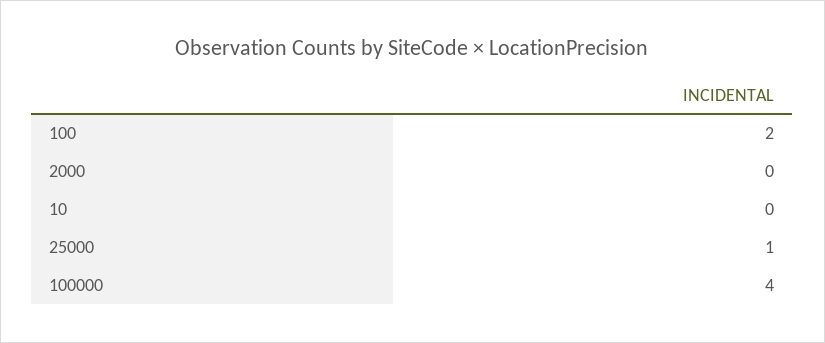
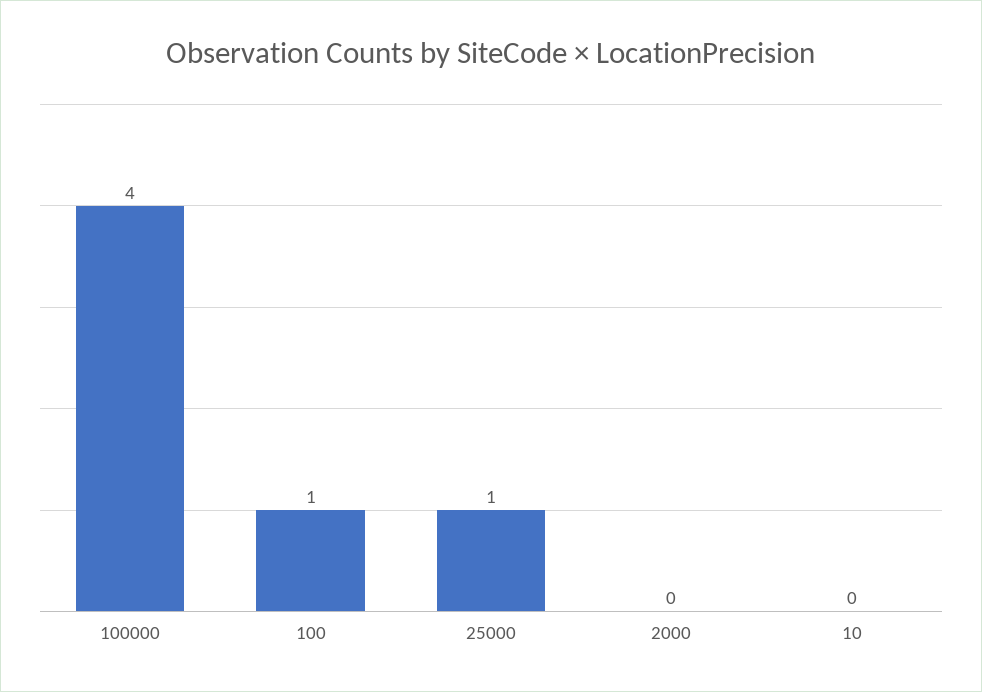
  {
-   "100": 2,
+   "100": 1,
    "2000": 0,
    "10": 0,
    "25000": 1,
    "100000": 4
  }

